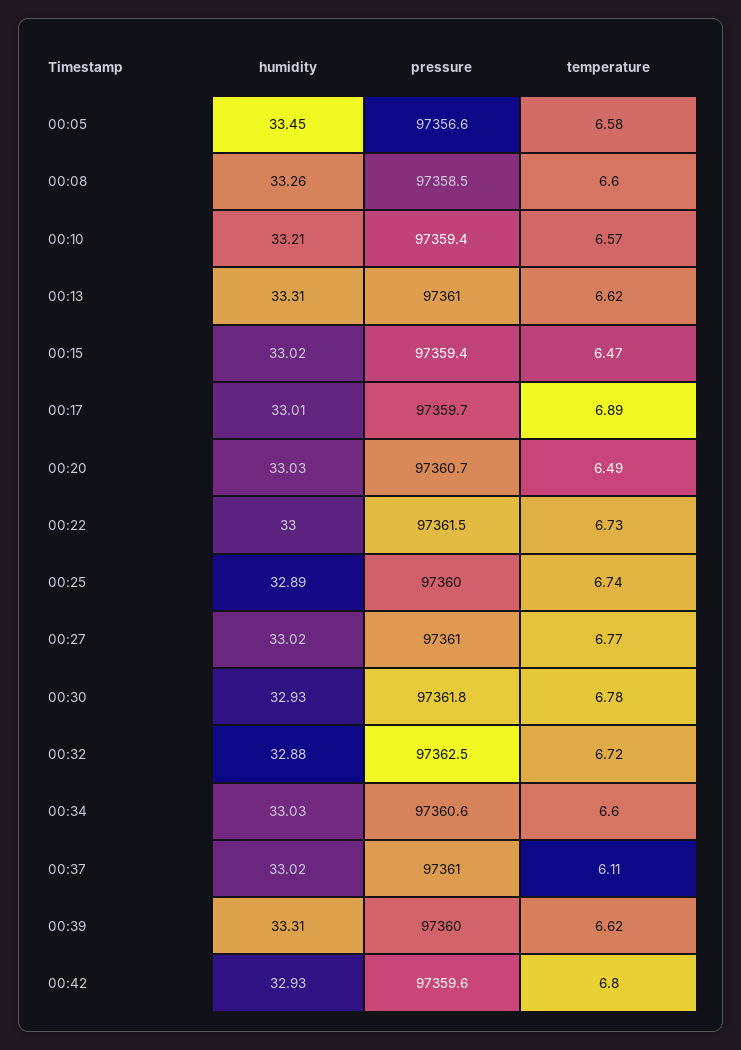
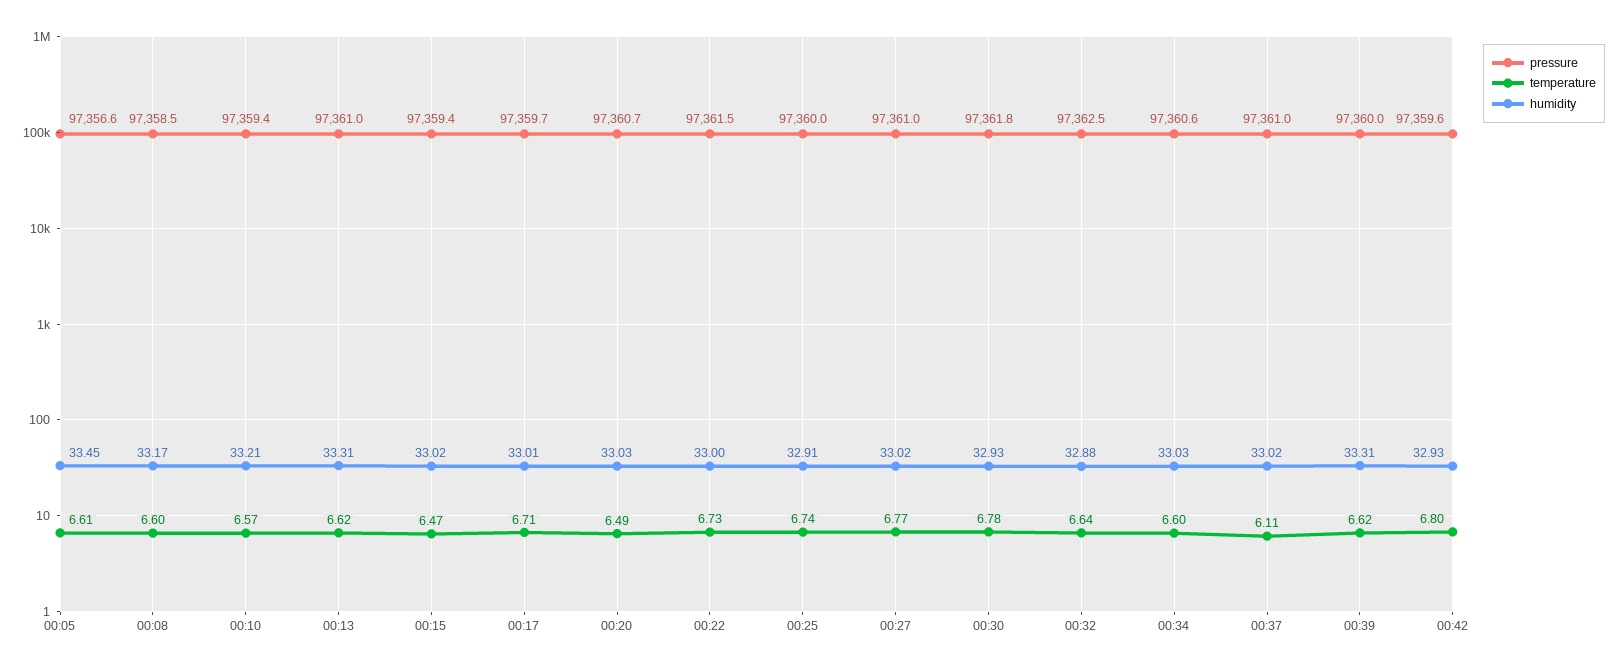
  {
    "humidity": {
      "00:05": 33.45,
-     "00:08": 33.26,
+     "00:08": 33.17,
      "00:10": 33.21,
      "00:13": 33.31,
      "00:15": 33.02,
      "00:17": 33.01,
      "00:20": 33.03,
      "00:22": 33,
-     "00:25": 32.89,
+     "00:25": 32.91,
      "00:27": 33.02,
      "00:30": 32.93,
      "00:32": 32.88,
      "00:34": 33.03,
      "00:37": 33.02,
      "00:39": 33.31,
      "00:42": 32.93
    },
    "pressure": {
      "00:05": 97356.6,
      "00:08": 97358.5,
      "00:10": 97359.4,
      "00:13": 97361,
      "00:15": 97359.4,
      "00:17": 97359.7,
      "00:20": 97360.7,
      "00:22": 97361.5,
      "00:25": 97360,
      "00:27": 97361,
      "00:30": 97361.8,
      "00:32": 97362.5,
      "00:34": 97360.6,
      "00:37": 97361,
      "00:39": 97360,
      "00:42": 97359.6
    },
    "temperature": {
-     "00:05": 6.58,
+     "00:05": 6.61,
      "00:08": 6.6,
      "00:10": 6.57,
      "00:13": 6.62,
      "00:15": 6.47,
-     "00:17": 6.89,
+     "00:17": 6.71,
      "00:20": 6.49,
      "00:22": 6.73,
      "00:25": 6.74,
      "00:27": 6.77,
      "00:30": 6.78,
-     "00:32": 6.72,
+     "00:32": 6.64,
      "00:34": 6.6,
      "00:37": 6.11,
      "00:39": 6.62,
      "00:42": 6.8
    }
  }

